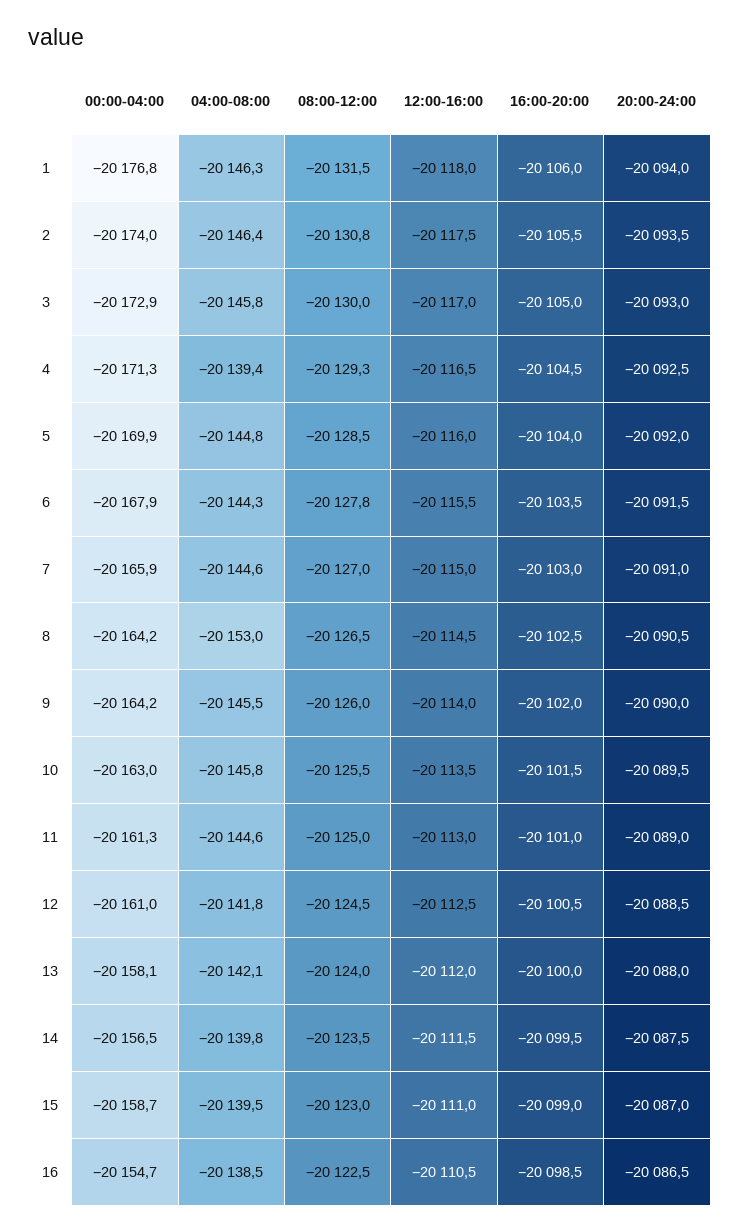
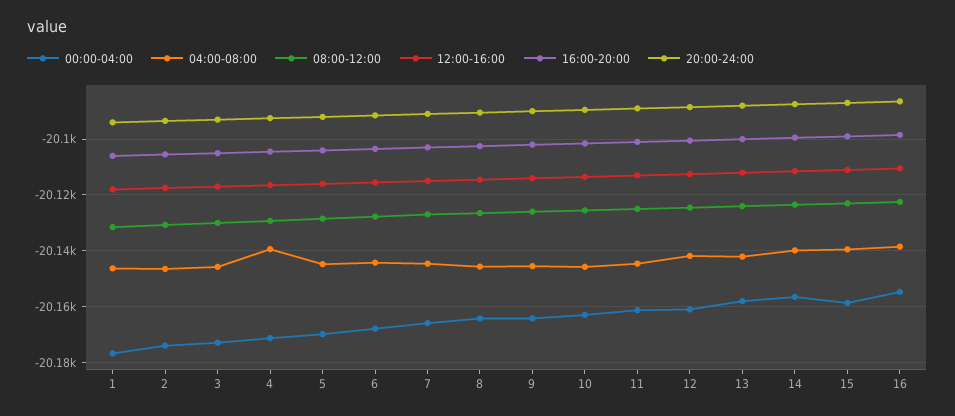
  {
    "00:00-04:00": {
      "1": -20176.8,
      "2": -20174,
      "3": -20172.9,
      "4": -20171.3,
      "5": -20169.9,
      "6": -20167.9,
      "7": -20165.9,
      "8": -20164.2,
      "9": -20164.2,
      "10": -20163,
      "11": -20161.3,
      "12": -20161,
      "13": -20158.1,
      "14": -20156.5,
      "15": -20158.7,
      "16": -20154.7
    },
    "04:00-08:00": {
      "1": -20146.3,
      "2": -20146.4,
      "3": -20145.8,
      "4": -20139.4,
      "5": -20144.8,
      "6": -20144.3,
      "7": -20144.6,
-     "8": -20153,
+     "8": -20145,
      "9": -20145.5,
      "10": -20145.8,
      "11": -20144.6,
      "12": -20141.8,
      "13": -20142.1,
      "14": -20139.8,
      "15": -20139.5,
      "16": -20138.5
    },
    "08:00-12:00": {
      "1": -20131.5,
      "2": -20130.8,
      "3": -20130,
      "4": -20129.3,
      "5": -20128.5,
      "6": -20127.8,
      "7": -20127,
      "8": -20126.5,
      "9": -20126,
      "10": -20125.5,
      "11": -20125,
      "12": -20124.5,
      "13": -20124,
      "14": -20123.5,
      "15": -20123,
      "16": -20122.5
    },
    "12:00-16:00": {
      "1": -20118,
      "2": -20117.5,
      "3": -20117,
      "4": -20116.5,
      "5": -20116,
      "6": -20115.5,
      "7": -20115,
      "8": -20114.5,
      "9": -20114,
      "10": -20113.5,
      "11": -20113,
      "12": -20112.5,
      "13": -20112,
      "14": -20111.5,
      "15": -20111,
      "16": -20110.5
    },
    "16:00-20:00": {
      "1": -20106,
      "2": -20105.5,
      "3": -20105,
      "4": -20104.5,
      "5": -20104,
      "6": -20103.5,
      "7": -20103,
      "8": -20102.5,
      "9": -20102,
      "10": -20101.5,
      "11": -20101,
      "12": -20100.5,
      "13": -20100,
      "14": -20099.5,
      "15": -20099,
      "16": -20098.5
    },
    "20:00-24:00": {
      "1": -20094,
      "2": -20093.5,
      "3": -20093,
      "4": -20092.5,
      "5": -20092,
      "6": -20091.5,
      "7": -20091,
      "8": -20090.5,
      "9": -20090,
      "10": -20089.5,
      "11": -20089,
      "12": -20088.5,
      "13": -20088,
      "14": -20087.5,
      "15": -20087,
      "16": -20086.5
    }
  }

